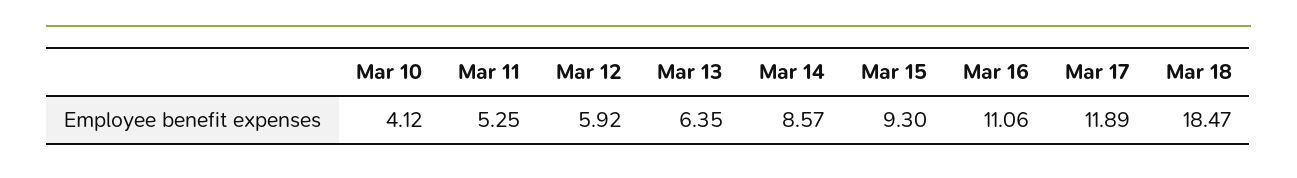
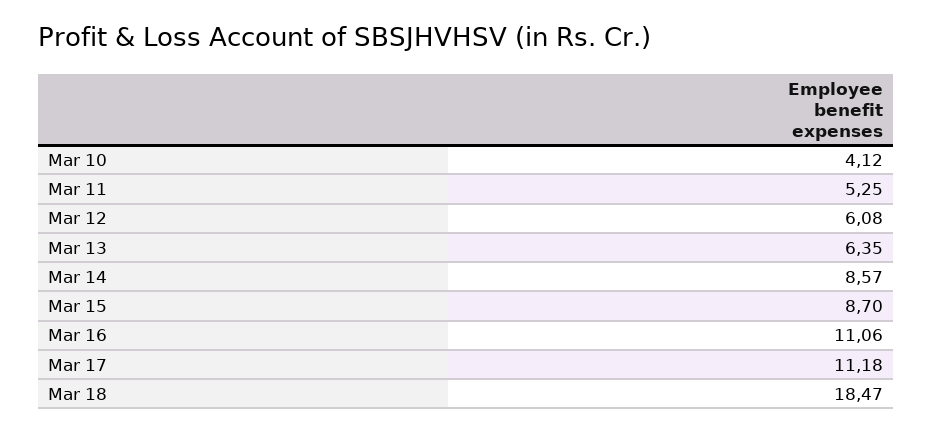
  {
    "Mar 10": 4.12,
    "Mar 11": 5.25,
-   "Mar 12": 5.92,
+   "Mar 12": 6.08,
    "Mar 13": 6.35,
    "Mar 14": 8.57,
-   "Mar 15": 9.3,
+   "Mar 15": 8.7,
    "Mar 16": 11.06,
-   "Mar 17": 11.89,
+   "Mar 17": 11.18,
    "Mar 18": 18.47
  }

